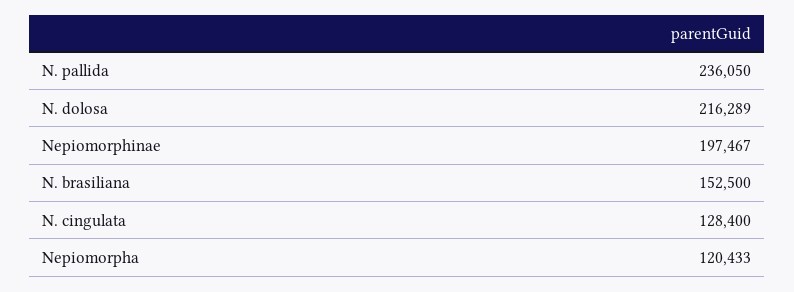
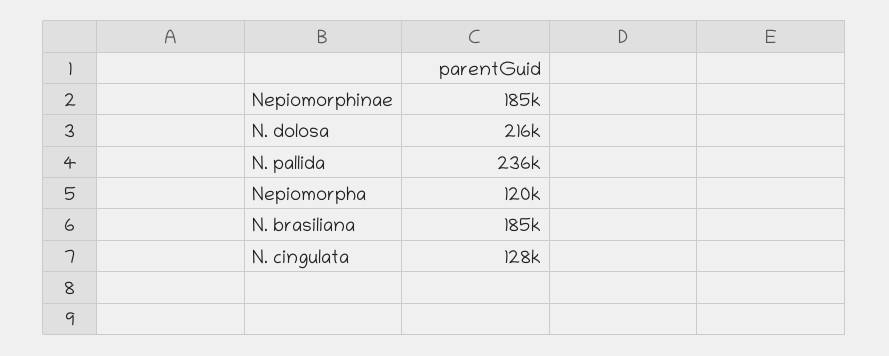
  {
    "N. pallida": 236050,
    "N. dolosa": 216289,
-   "Nepiomorphinae": 197467,
+   "Nepiomorphinae": 185000,
-   "N. brasiliana": 152500,
+   "N. brasiliana": 185000,
    "N. cingulata": 128400,
    "Nepiomorpha": 120433
  }

